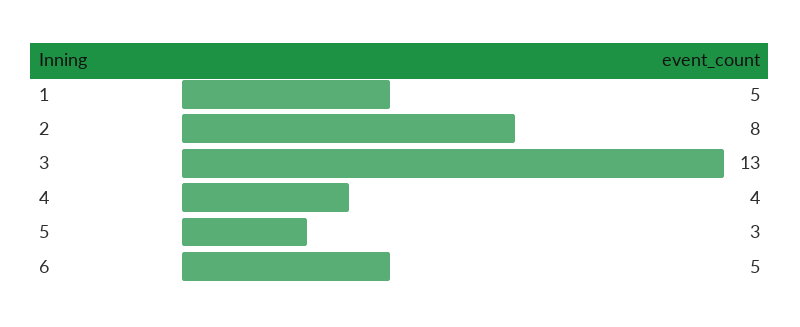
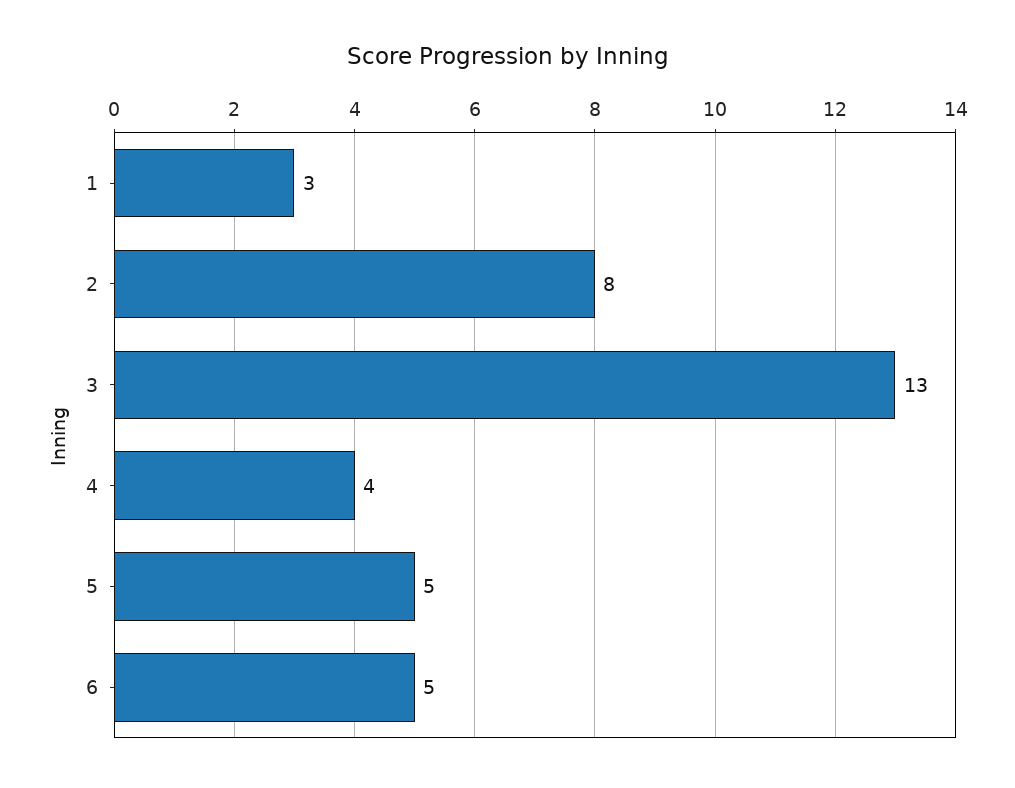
  {
-   "1": 5,
+   "1": 3,
    "2": 8,
    "3": 13,
    "4": 4,
-   "5": 3,
+   "5": 5,
    "6": 5
  }

